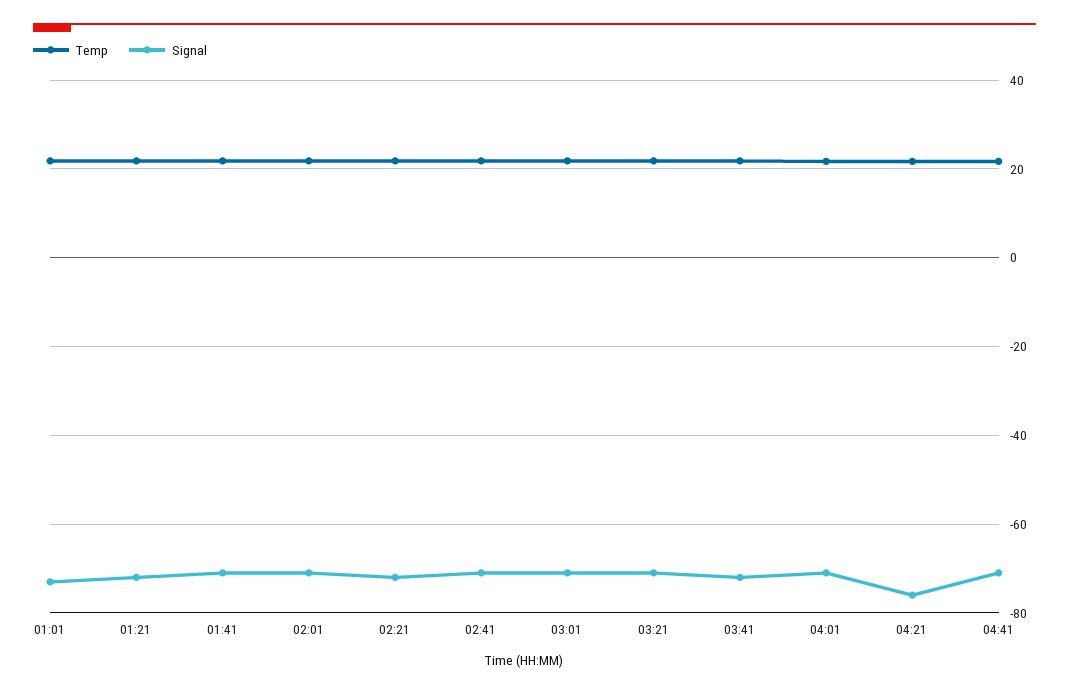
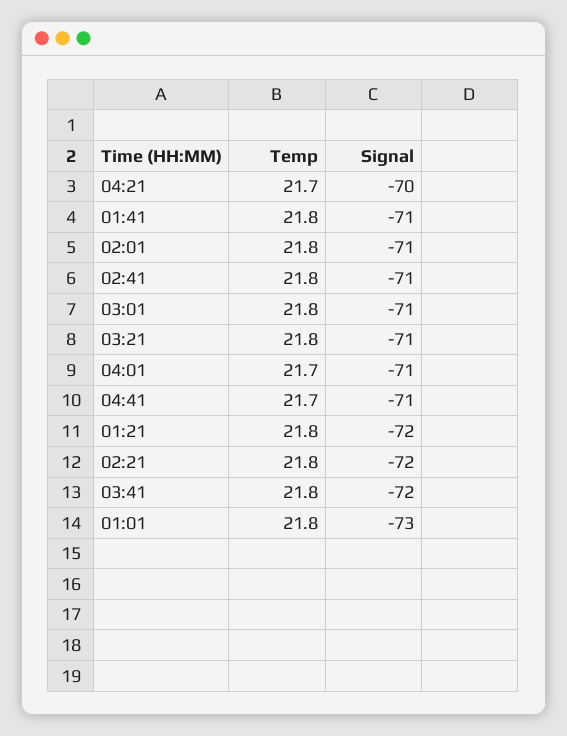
  {
    "Temp": {
      "01:01": 21.8,
      "01:21": 21.8,
      "01:41": 21.8,
      "02:01": 21.8,
      "02:21": 21.8,
      "02:41": 21.8,
      "03:01": 21.8,
      "03:21": 21.8,
      "03:41": 21.8,
      "04:01": 21.7,
      "04:21": 21.7,
      "04:41": 21.7
    },
    "Signal": {
      "01:01": -73,
      "01:21": -72,
      "01:41": -71,
      "02:01": -71,
      "02:21": -72,
      "02:41": -71,
      "03:01": -71,
      "03:21": -71,
      "03:41": -72,
      "04:01": -71,
-     "04:21": -76,
+     "04:21": -70,
      "04:41": -71
    }
  }

